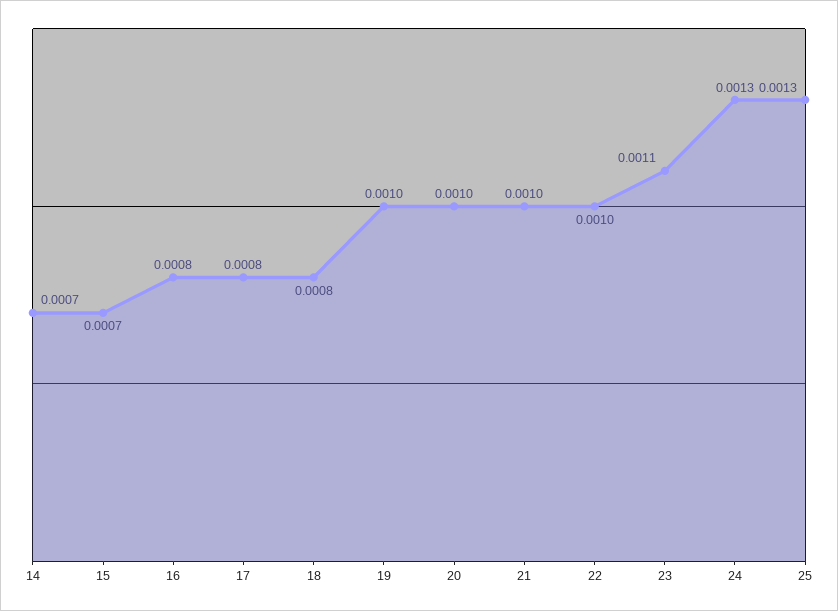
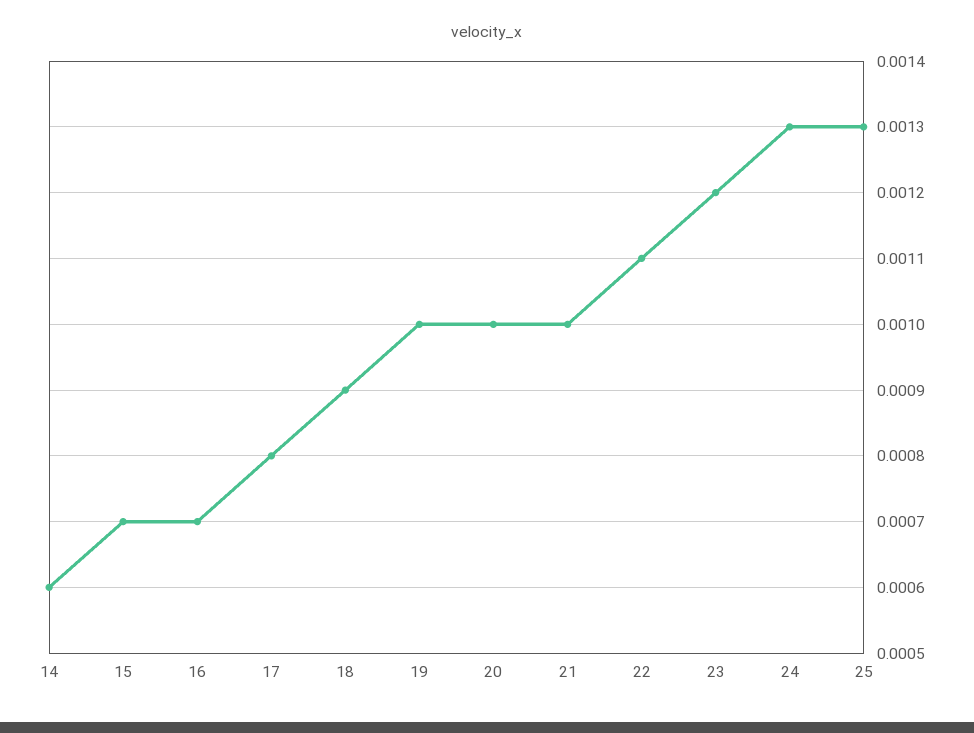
  {
-   "14": 0.0007,
+   "14": 0.0006,
    "15": 0.0007,
-   "16": 0.0008,
+   "16": 0.0007,
    "17": 0.0008,
-   "18": 0.0008,
+   "18": 0.0009,
    "19": 0.001,
    "20": 0.001,
    "21": 0.001,
-   "22": 0.001,
+   "22": 0.0011,
-   "23": 0.0011,
+   "23": 0.0012,
    "24": 0.0013,
    "25": 0.0013
  }

